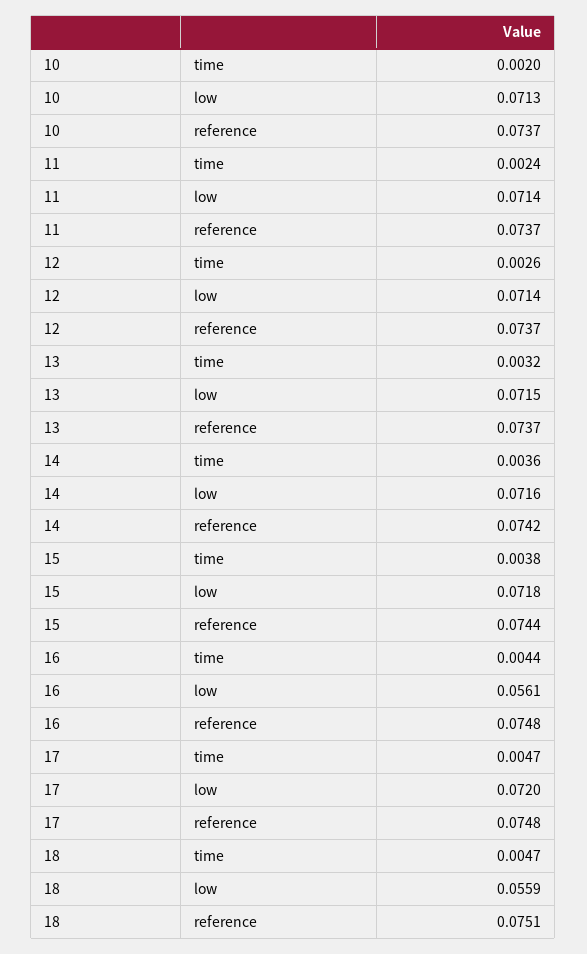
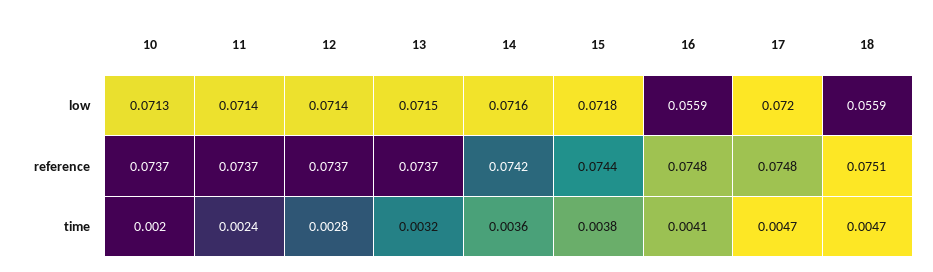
  {
    "10": {
      "time": 0.002,
      "low": 0.0713,
      "reference": 0.0737
    },
    "11": {
      "time": 0.0024,
      "low": 0.0714,
      "reference": 0.0737
    },
    "12": {
-     "time": 0.0026,
+     "time": 0.0028,
      "low": 0.0714,
      "reference": 0.0737
    },
    "13": {
      "time": 0.0032,
      "low": 0.0715,
      "reference": 0.0737
    },
    "14": {
      "time": 0.0036,
      "low": 0.0716,
      "reference": 0.0742
    },
    "15": {
      "time": 0.0038,
      "low": 0.0718,
      "reference": 0.0744
    },
    "16": {
-     "time": 0.0044,
+     "time": 0.0041,
-     "low": 0.0561,
+     "low": 0.0559,
      "reference": 0.0748
    },
    "17": {
      "time": 0.0047,
      "low": 0.072,
      "reference": 0.0748
    },
    "18": {
      "time": 0.0047,
      "low": 0.0559,
      "reference": 0.0751
    }
  }

